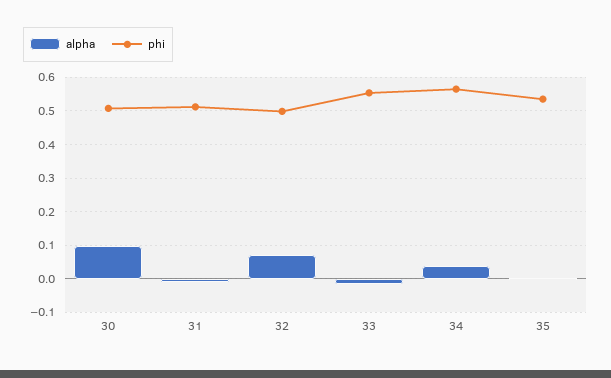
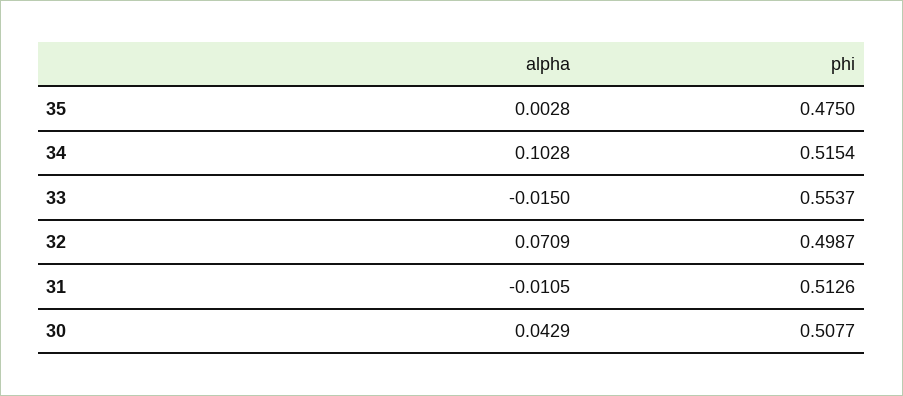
  {
    "alpha": {
-     "30": 0.1,
+     "30": 0.0429,
      "31": -0.0105,
      "32": 0.0709,
      "33": -0.015,
-     "34": 0.04,
+     "34": 0.1028,
      "35": 0.0028
    },
    "phi": {
      "30": 0.5077,
      "31": 0.5126,
      "32": 0.4987,
      "33": 0.5537,
-     "34": 0.56,
+     "34": 0.5154,
-     "35": 0.54
+     "35": 0.475
    }
  }

